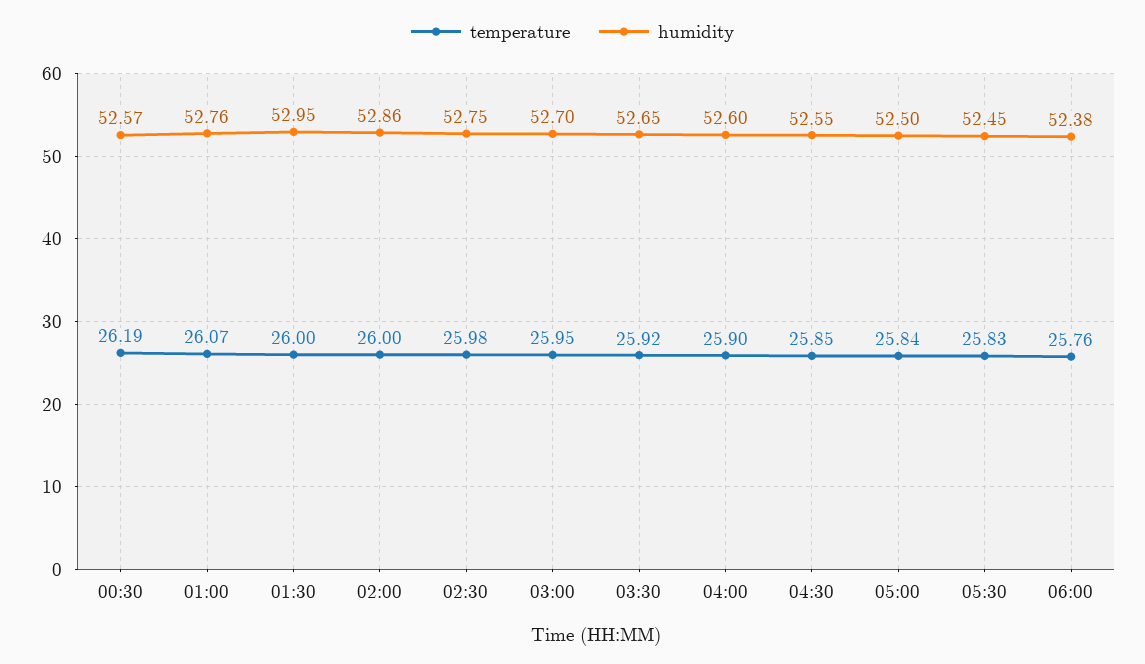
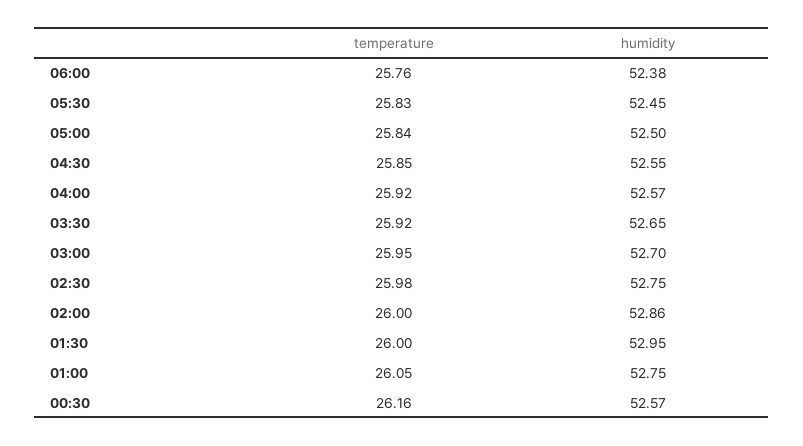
  {
    "temperature": {
-     "00:30": 26.19,
+     "00:30": 26.16,
-     "01:00": 26.07,
+     "01:00": 26.05,
      "01:30": 26,
      "02:00": 26,
      "02:30": 25.98,
      "03:00": 25.95,
      "03:30": 25.92,
-     "04:00": 25.9,
+     "04:00": 25.92,
      "04:30": 25.85,
      "05:00": 25.84,
      "05:30": 25.83,
      "06:00": 25.76
    },
    "humidity": {
      "00:30": 52.57,
-     "01:00": 52.76,
+     "01:00": 52.75,
      "01:30": 52.95,
      "02:00": 52.86,
      "02:30": 52.75,
      "03:00": 52.7,
      "03:30": 52.65,
-     "04:00": 52.6,
+     "04:00": 52.57,
      "04:30": 52.55,
      "05:00": 52.5,
      "05:30": 52.45,
      "06:00": 52.38
    }
  }

